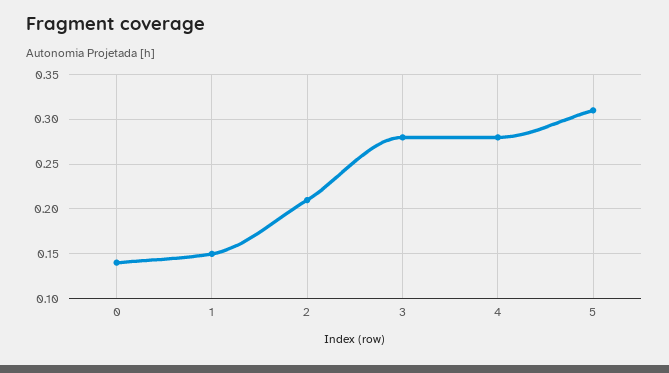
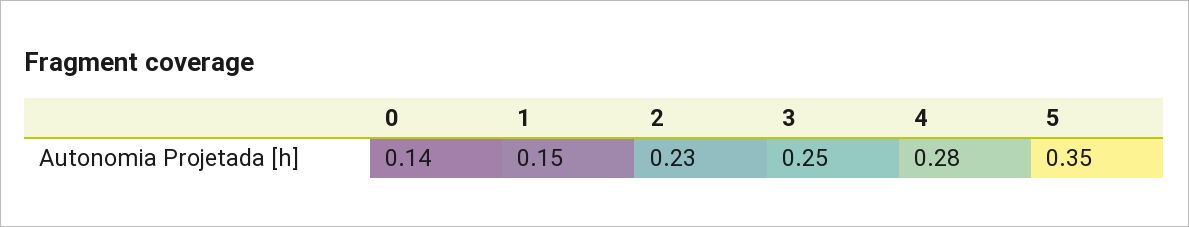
  {
    "0": 0.14,
    "1": 0.15,
-   "2": 0.21,
+   "2": 0.23,
-   "3": 0.28,
+   "3": 0.25,
    "4": 0.28,
-   "5": 0.31
+   "5": 0.35
  }

